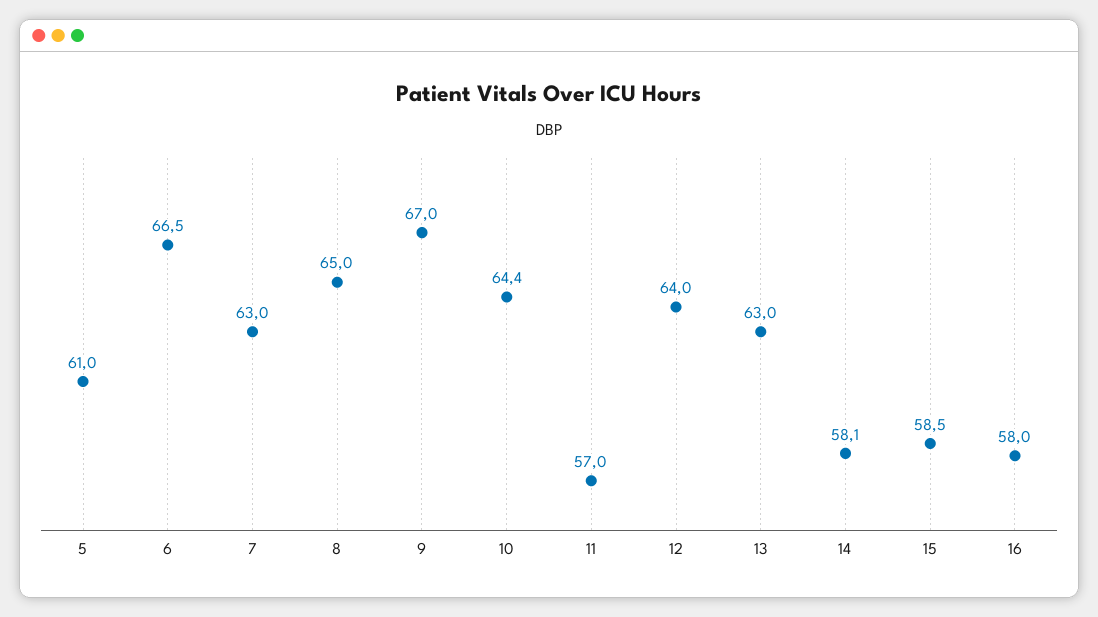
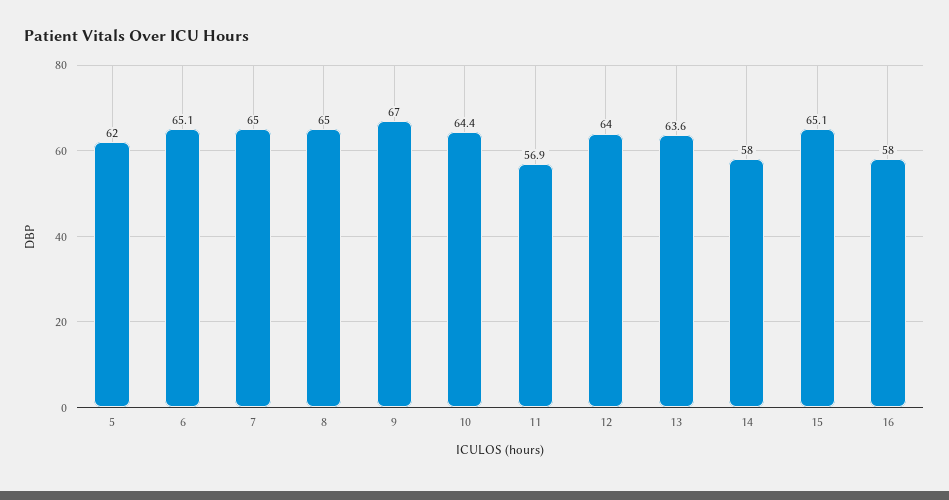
  {
-   "5": 61,
+   "5": 62,
-   "6": 66.5,
+   "6": 65.1,
-   "7": 63,
+   "7": 65,
    "8": 65,
    "9": 67,
    "10": 64.4,
-   "11": 57,
+   "11": 56.9,
    "12": 64,
-   "13": 63,
+   "13": 63.6,
-   "14": 58.1,
+   "14": 58,
-   "15": 58.5,
+   "15": 65.1,
    "16": 58
  }

